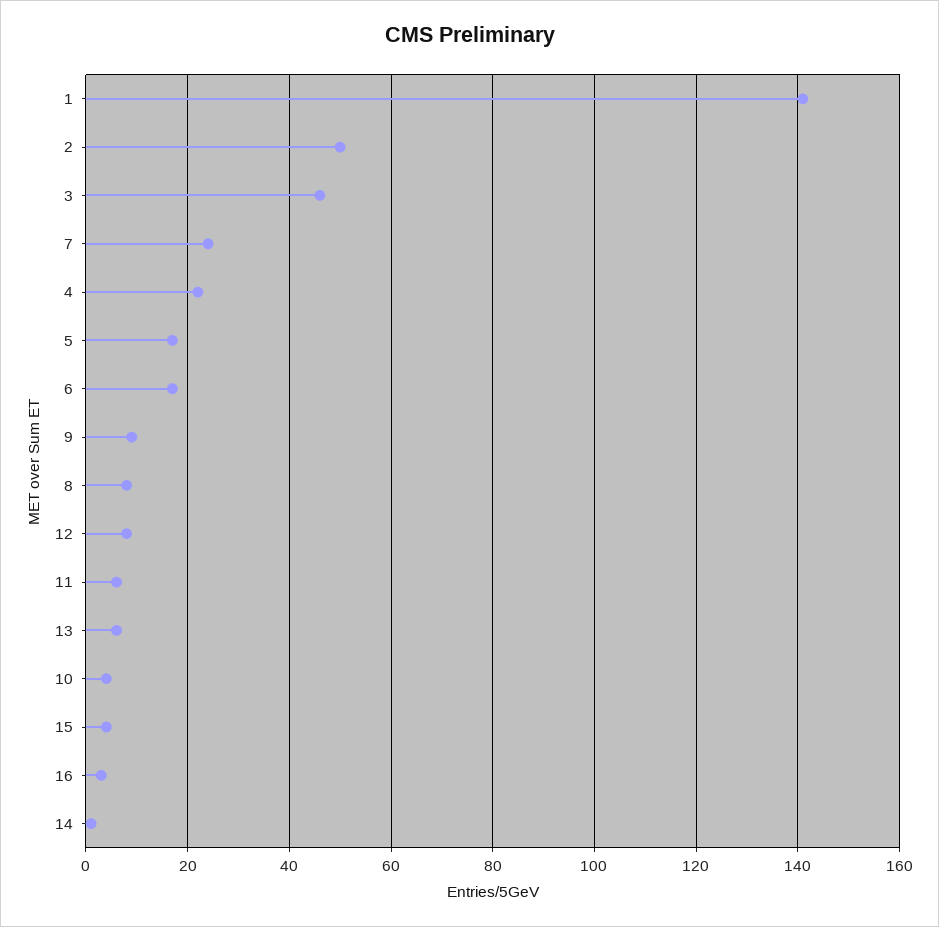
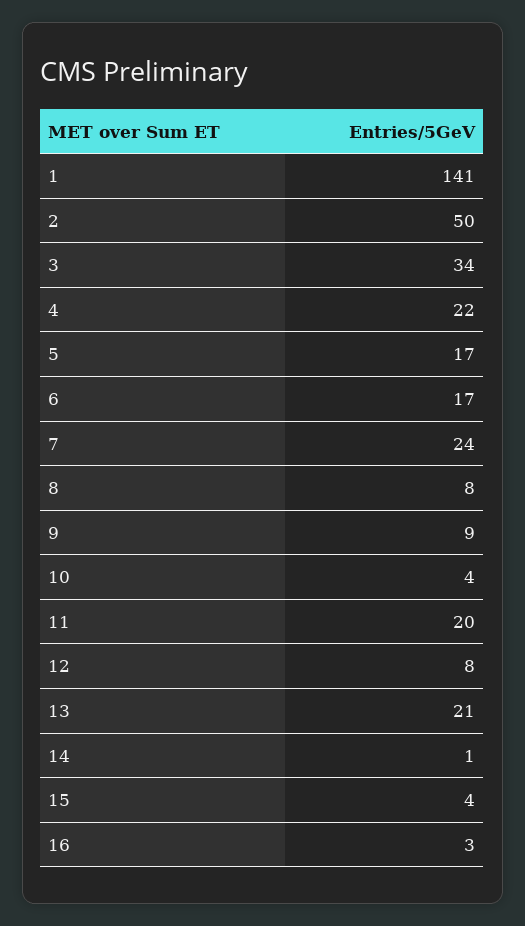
  {
    "1": 141,
    "2": 50,
-   "3": 45,
+   "3": 34,
    "7": 24,
    "4": 22,
    "5": 17,
    "6": 17,
    "9": 9,
    "8": 8,
    "12": 8,
-   "11": 5,
+   "11": 20,
-   "13": 5,
+   "13": 21,
    "10": 4,
    "15": 4,
    "16": 3,
    "14": 1
  }

